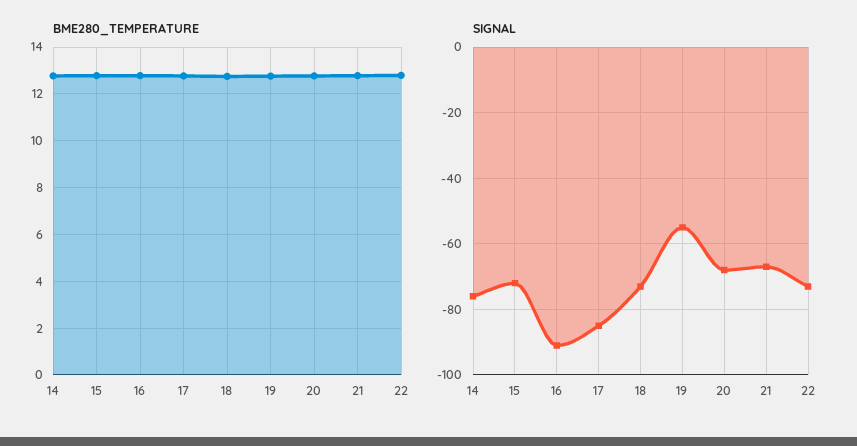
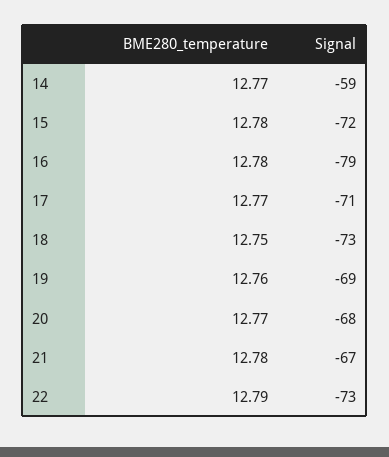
  {
    "BME280_TEMPERATURE": {
      "14": 12.77,
      "15": 12.78,
      "16": 12.78,
      "17": 12.77,
      "18": 12.75,
      "19": 12.76,
      "20": 12.77,
      "21": 12.78,
      "22": 12.79
    },
    "SIGNAL": {
-     "14": -75,
+     "14": -59,
      "15": -72,
-     "16": -90,
+     "16": -79,
-     "17": -85,
+     "17": -71,
      "18": -73,
-     "19": -55,
+     "19": -69,
      "20": -68,
      "21": -67,
      "22": -73
    }
  }

